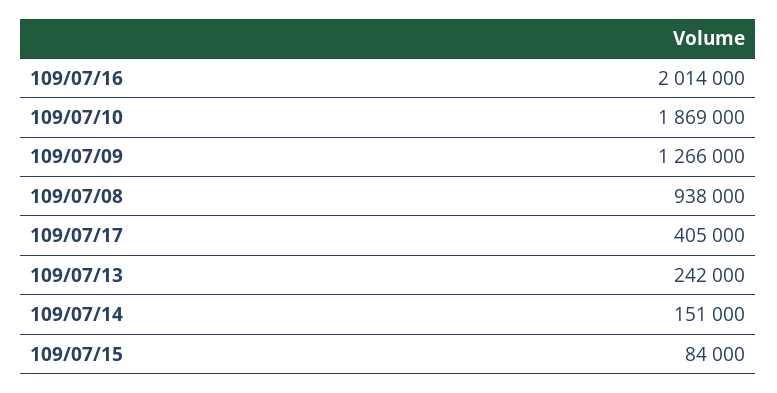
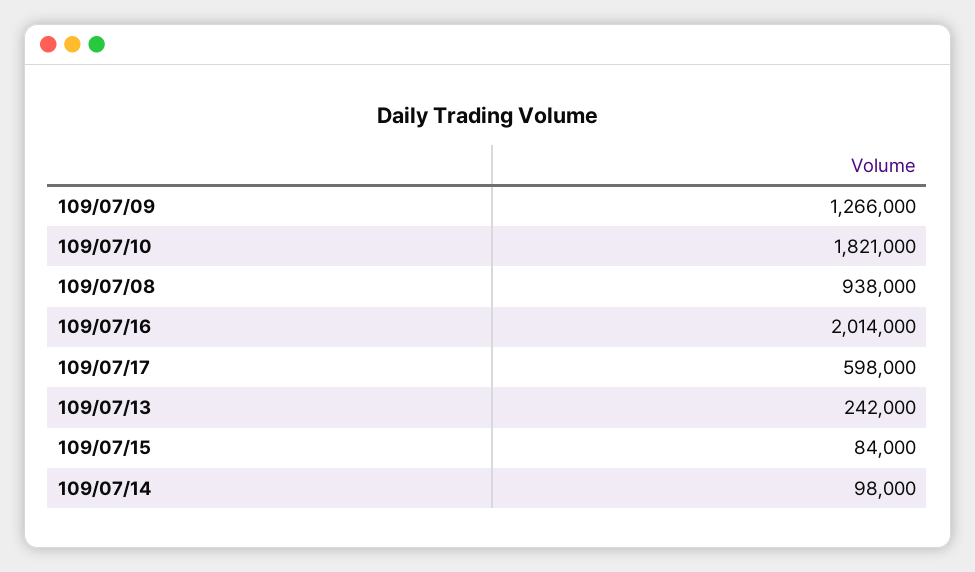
  {
    "109/07/16": 2014000,
-   "109/07/10": 1869000,
+   "109/07/10": 1821000,
    "109/07/09": 1266000,
    "109/07/08": 938000,
-   "109/07/17": 405000,
+   "109/07/17": 598000,
    "109/07/13": 242000,
-   "109/07/14": 151000,
+   "109/07/14": 98000,
    "109/07/15": 84000
  }

